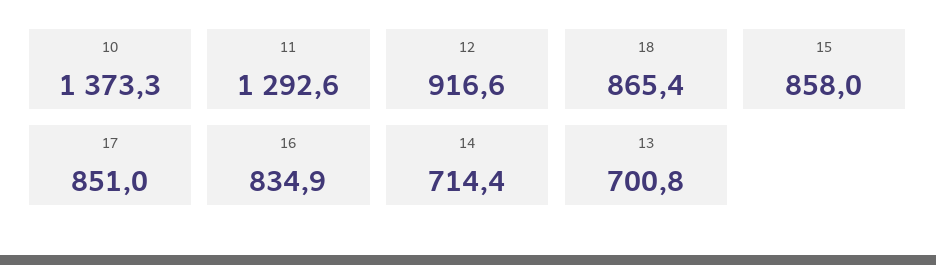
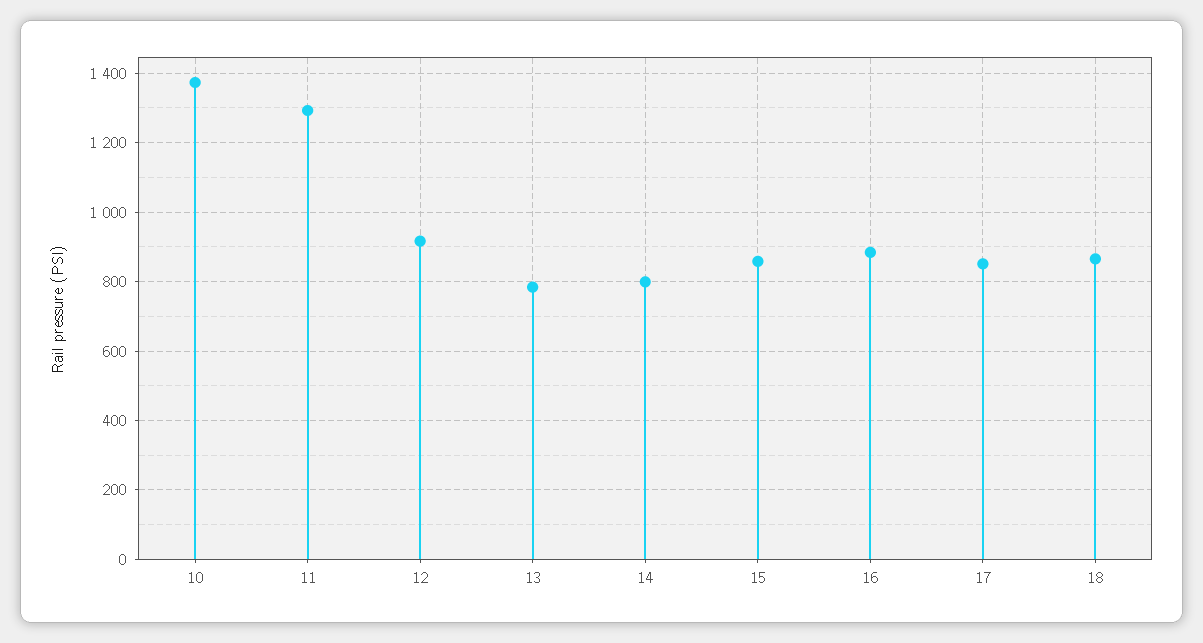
  {
    "10": 1373.3,
    "11": 1292.6,
    "12": 916.6,
    "18": 865.4,
    "15": 858,
    "17": 851,
-   "16": 834.9,
+   "16": 880,
-   "14": 714.4,
+   "14": 800,
-   "13": 700.8
+   "13": 780
  }

